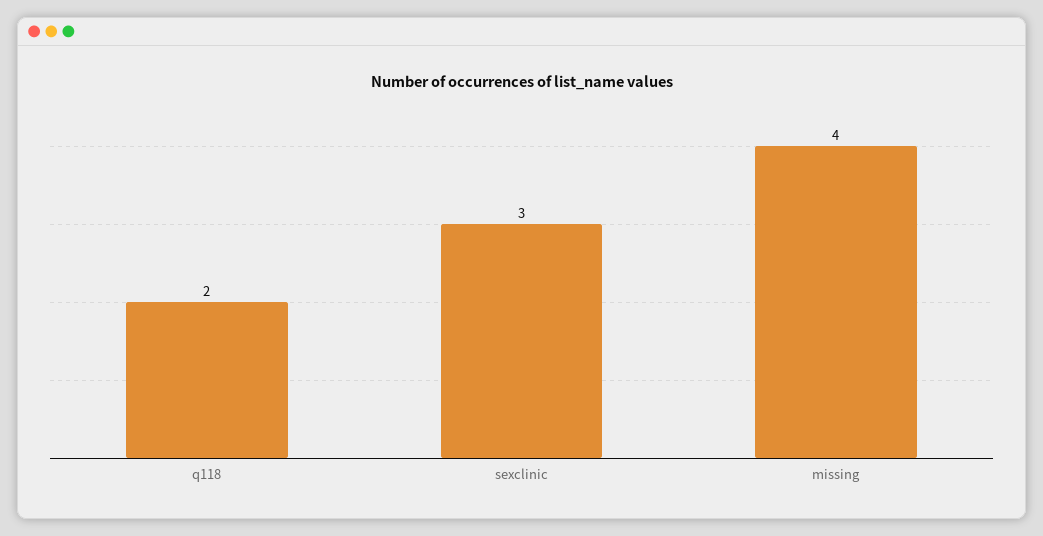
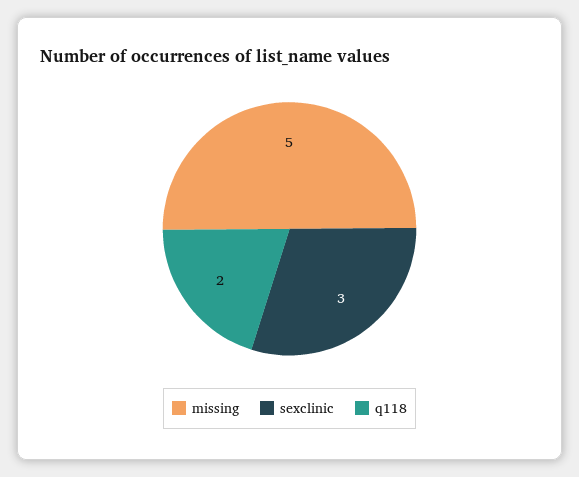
  {
    "q118": 2,
    "sexclinic": 3,
-   "missing": 4
+   "missing": 5
  }

